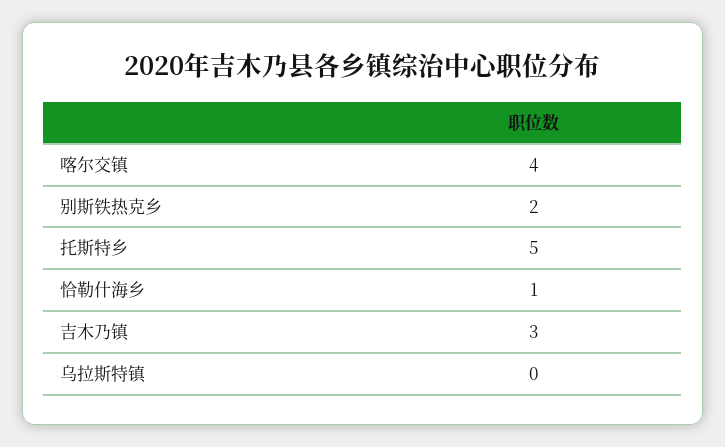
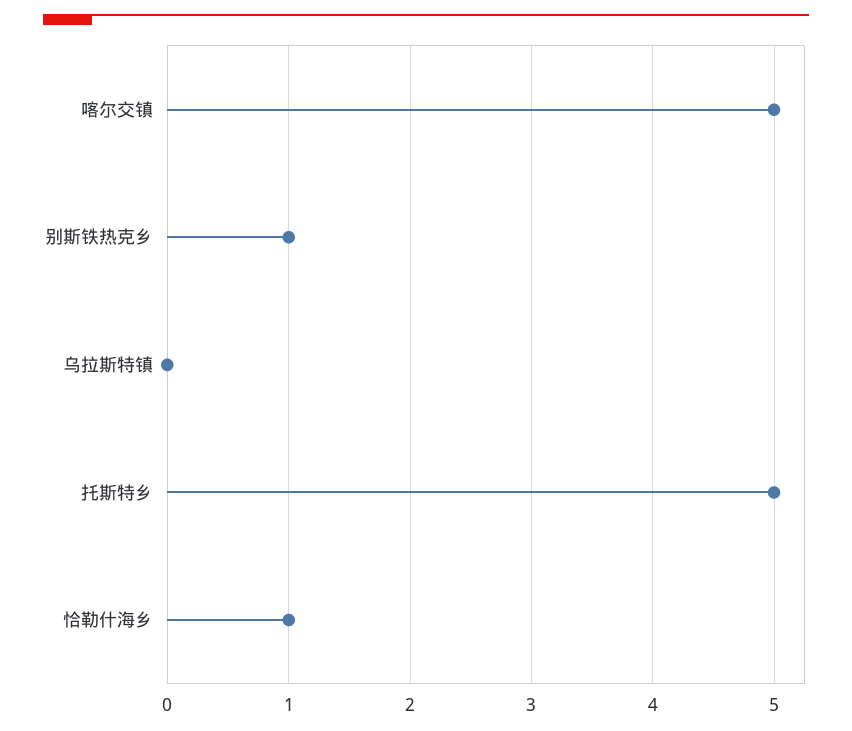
  {
-   "喀尔交镇": 4,
+   "喀尔交镇": 5,
-   "别斯铁热克乡": 2,
+   "别斯铁热克乡": 1,
    "托斯特乡": 5,
    "恰勒什海乡": 1,
-   "吉木乃镇": 3,
    "乌拉斯特镇": 0
  }

